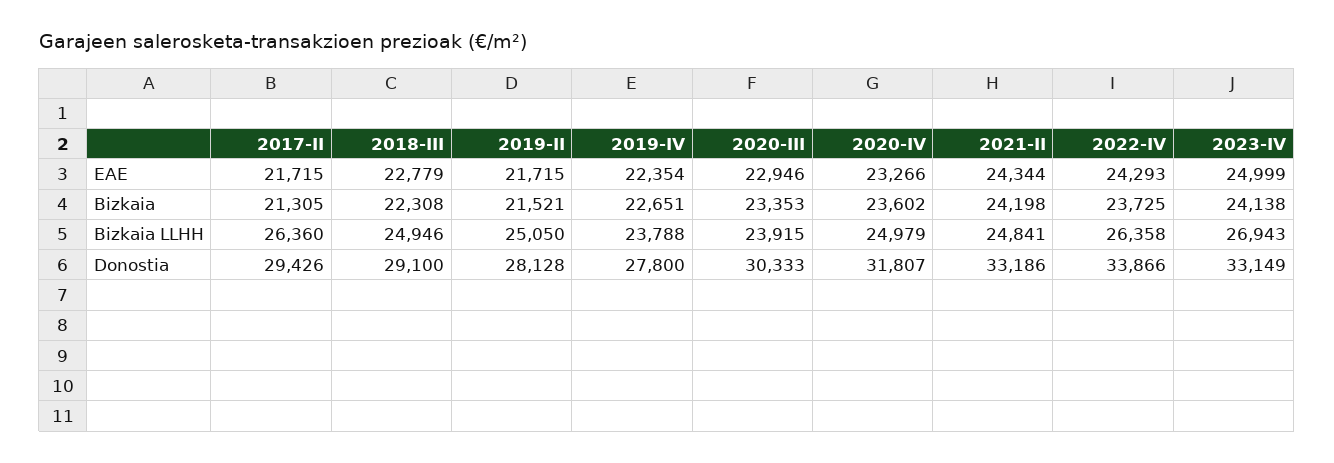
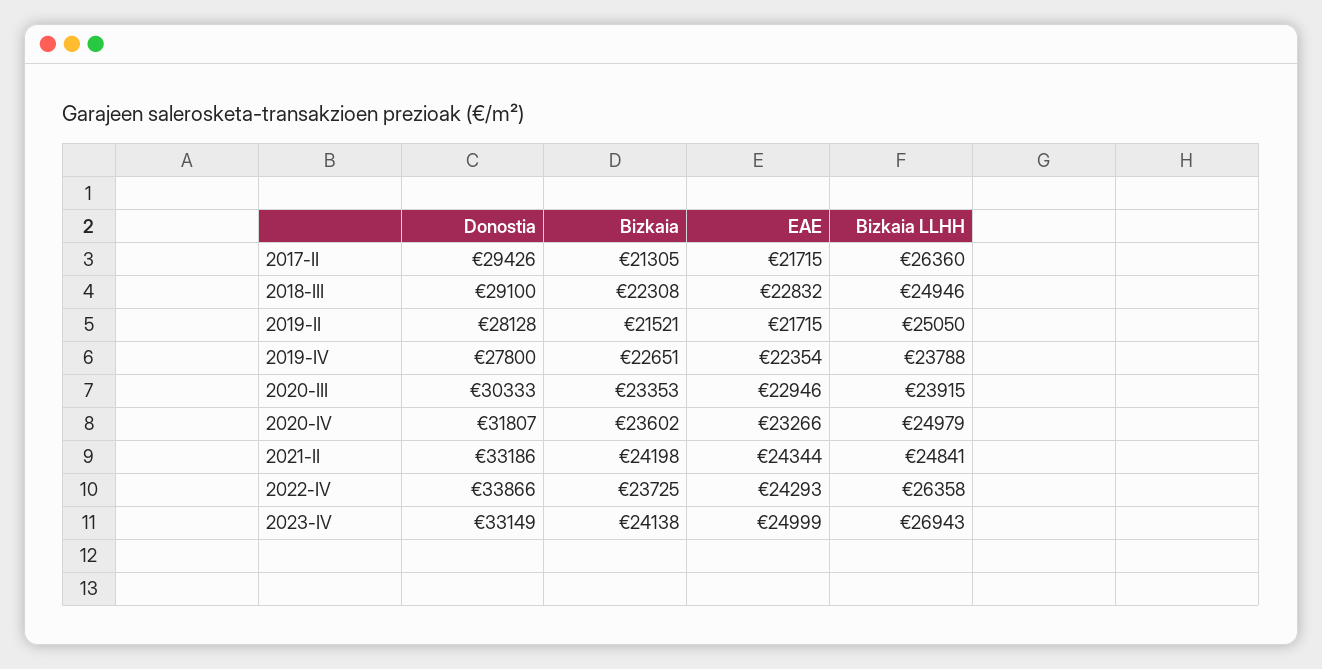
  {
    "2017-II": {
      "EAE": 21715,
      "Bizkaia": 21305,
      "Bizkaia LLHH": 26360,
      "Donostia": 29426
    },
    "2018-III": {
-     "EAE": 22779,
+     "EAE": 22832,
      "Bizkaia": 22308,
      "Bizkaia LLHH": 24946,
      "Donostia": 29100
    },
    "2019-II": {
      "EAE": 21715,
      "Bizkaia": 21521,
      "Bizkaia LLHH": 25050,
      "Donostia": 28128
    },
    "2019-IV": {
      "EAE": 22354,
      "Bizkaia": 22651,
      "Bizkaia LLHH": 23788,
      "Donostia": 27800
    },
    "2020-III": {
      "EAE": 22946,
      "Bizkaia": 23353,
      "Bizkaia LLHH": 23915,
      "Donostia": 30333
    },
    "2020-IV": {
      "EAE": 23266,
      "Bizkaia": 23602,
      "Bizkaia LLHH": 24979,
      "Donostia": 31807
    },
    "2021-II": {
      "EAE": 24344,
      "Bizkaia": 24198,
      "Bizkaia LLHH": 24841,
      "Donostia": 33186
    },
    "2022-IV": {
      "EAE": 24293,
      "Bizkaia": 23725,
      "Bizkaia LLHH": 26358,
      "Donostia": 33866
    },
    "2023-IV": {
      "EAE": 24999,
      "Bizkaia": 24138,
      "Bizkaia LLHH": 26943,
      "Donostia": 33149
    }
  }

